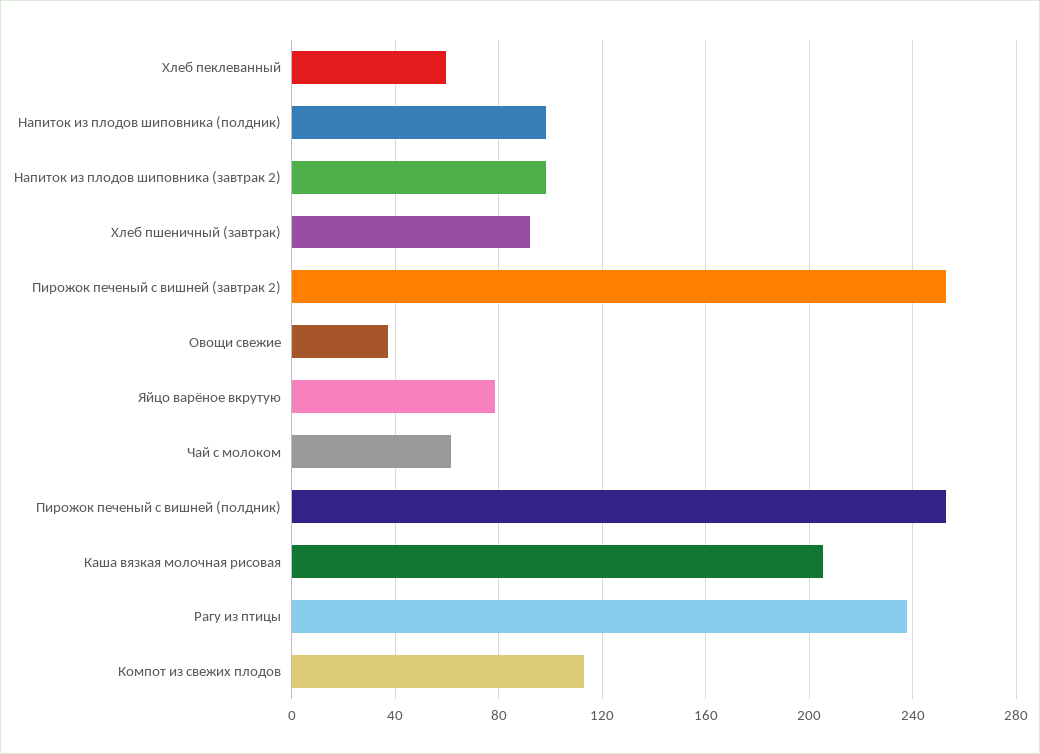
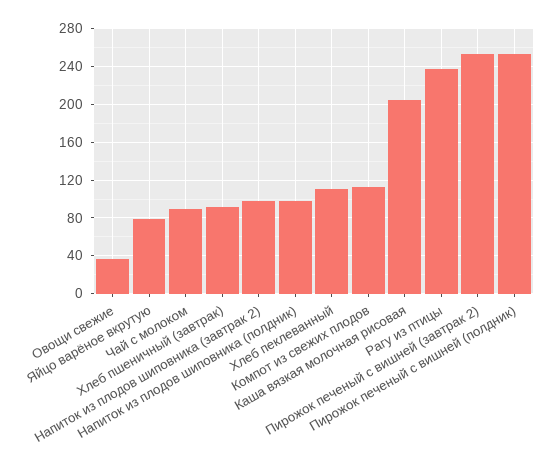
  {
-   "Хлеб пеклеванный": 60,
+   "Хлеб пеклеванный": 110,
    "Напиток из плодов шиповника (полдник)": 100,
    "Напиток из плодов шиповника (завтрак 2)": 100,
    "Хлеб пшеничный (завтрак)": 90,
    "Пирожок печеный с вишней (завтрак 2)": 255,
    "Овощи свежие": 35,
    "Яйцо варёное вкрутую": 80,
-   "Чай с молоком": 60,
+   "Чай с молоком": 90,
    "Пирожок печеный с вишней (полдник)": 255,
    "Каша вязкая молочная рисовая": 205,
    "Рагу из птицы": 240,
    "Компот из свежих плодов": 115
  }

